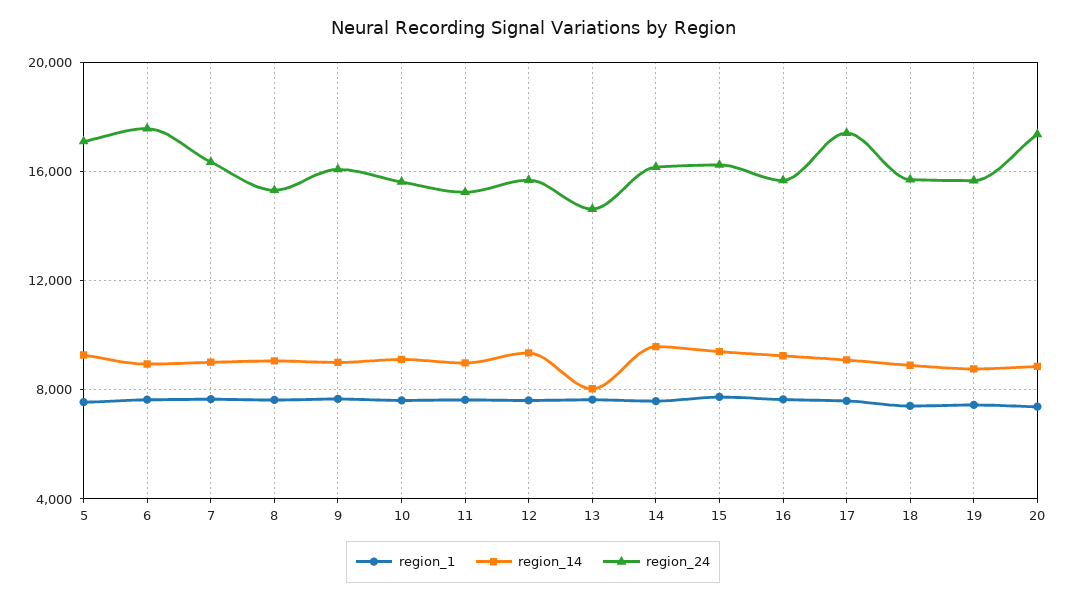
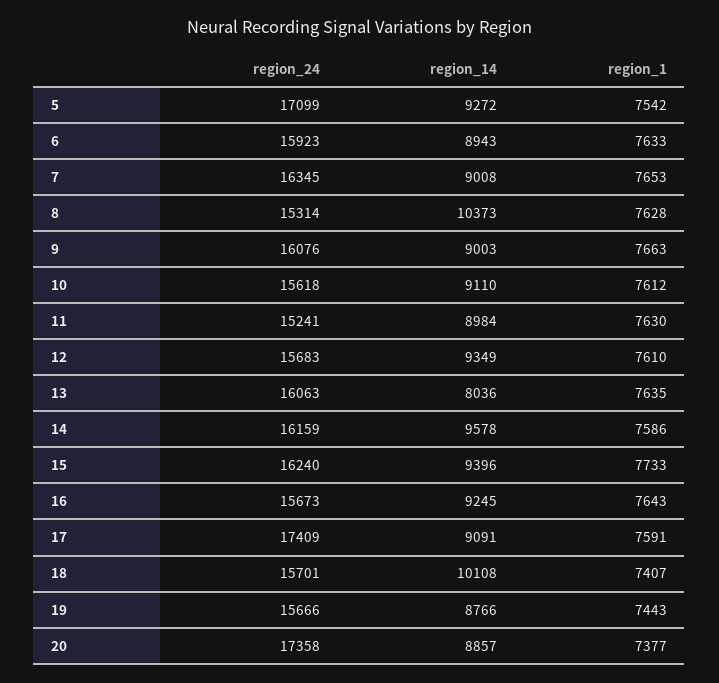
  {
    "region_1": {
      "5": 7542,
      "6": 7633,
      "7": 7653,
      "8": 7628,
      "9": 7663,
      "10": 7612,
      "11": 7630,
      "12": 7610,
      "13": 7635,
      "14": 7586,
      "15": 7733,
      "16": 7643,
      "17": 7591,
      "18": 7407,
      "19": 7443,
      "20": 7377
    },
    "region_14": {
      "5": 9272,
      "6": 8943,
      "7": 9008,
-     "8": 9000,
+     "8": 10373,
      "9": 9003,
      "10": 9110,
      "11": 8984,
      "12": 9349,
      "13": 8036,
      "14": 9578,
      "15": 9396,
      "16": 9245,
      "17": 9091,
-     "18": 9000,
+     "18": 10108,
      "19": 8766,
      "20": 8857
    },
    "region_24": {
      "5": 17099,
-     "6": 17500,
+     "6": 15923,
      "7": 16345,
      "8": 15314,
      "9": 16076,
      "10": 15618,
      "11": 15241,
      "12": 15683,
-     "13": 14500,
+     "13": 16063,
      "14": 16159,
      "15": 16240,
      "16": 15673,
      "17": 17409,
      "18": 15701,
      "19": 15666,
      "20": 17358
    }
  }

